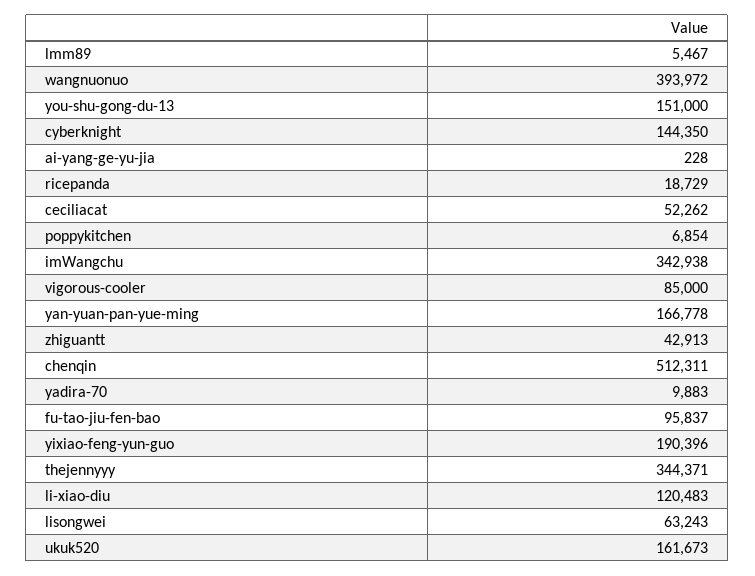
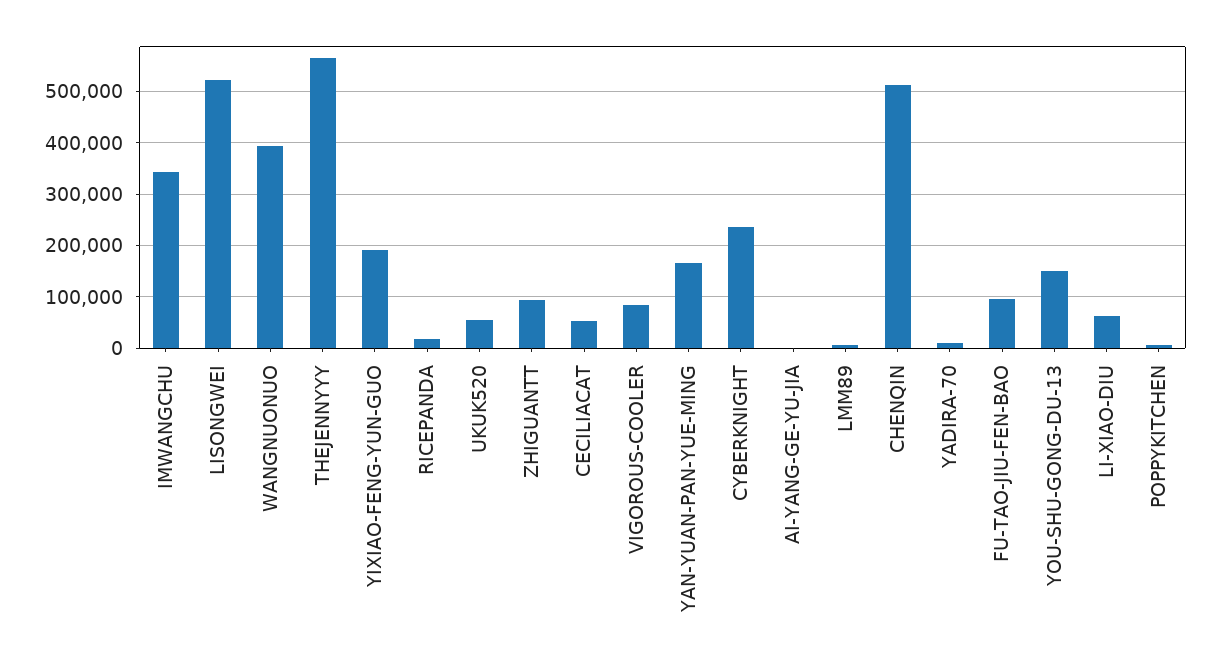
  {
    "lmm89": 5467,
    "wangnuonuo": 393972,
    "you-shu-gong-du-13": 151000,
-   "cyberknight": 144350,
+   "cyberknight": 240000,
    "ai-yang-ge-yu-jia": 228,
    "ricepanda": 18729,
    "ceciliacat": 52262,
    "poppykitchen": 6854,
    "imWangchu": 342938,
    "vigorous-cooler": 85000,
    "yan-yuan-pan-yue-ming": 166778,
-   "zhiguantt": 42913,
+   "zhiguantt": 100000,
    "chenqin": 512311,
    "yadira-70": 9883,
    "fu-tao-jiu-fen-bao": 95837,
    "yixiao-feng-yun-guo": 190396,
-   "thejennyyy": 344371,
+   "thejennyyy": 560000,
-   "li-xiao-diu": 120483,
+   "li-xiao-diu": 60000,
-   "lisongwei": 63243,
+   "lisongwei": 520000,
-   "ukuk520": 161673
+   "ukuk520": 60000
  }

